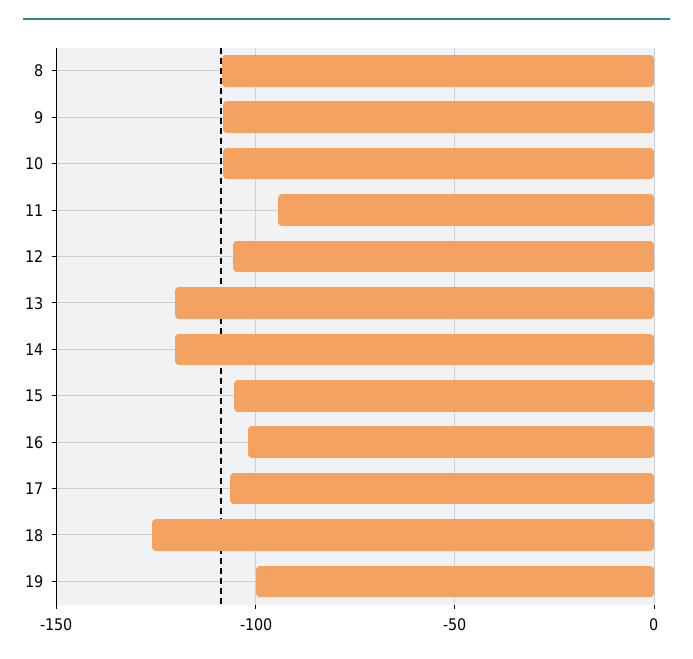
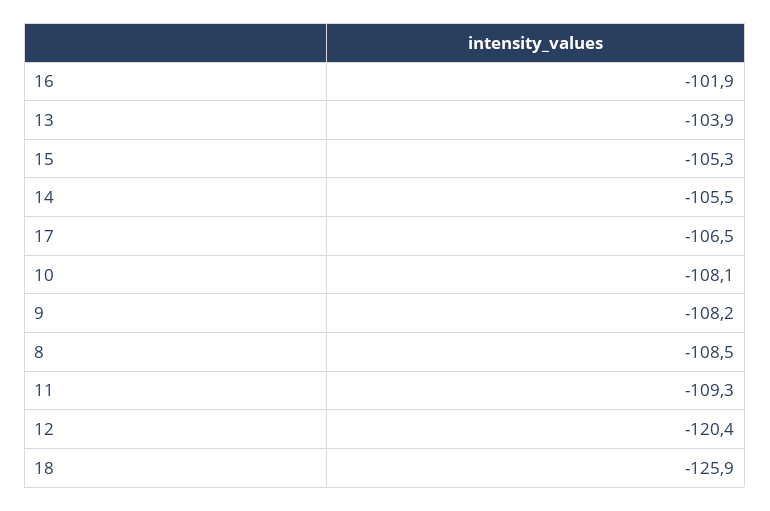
  {
    "8": -108.5,
    "9": -108.2,
    "10": -108.1,
-   "11": -95,
+   "11": -109.3,
-   "12": -105,
+   "12": -120.4,
-   "13": -120,
+   "13": -103.9,
-   "14": -120,
+   "14": -105.5,
    "15": -105.3,
    "16": -101.9,
    "17": -106.5,
-   "18": -125.9,
+   "18": -125.9
-   "19": -100
  }

